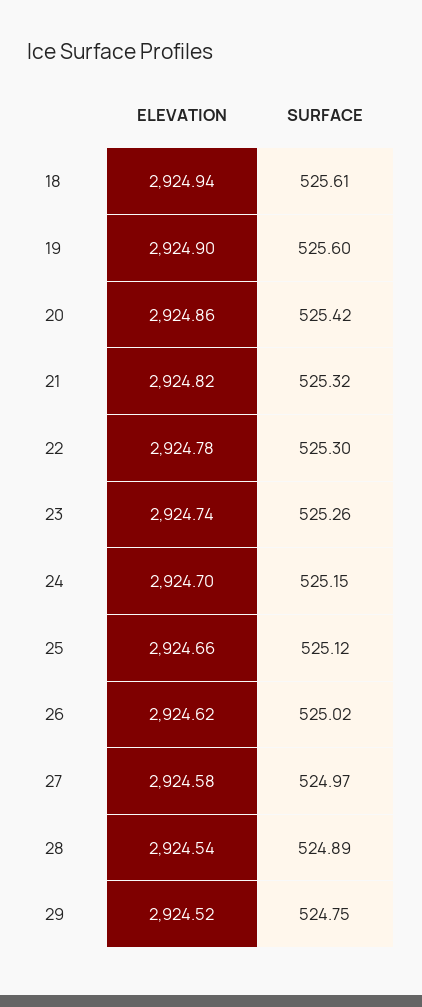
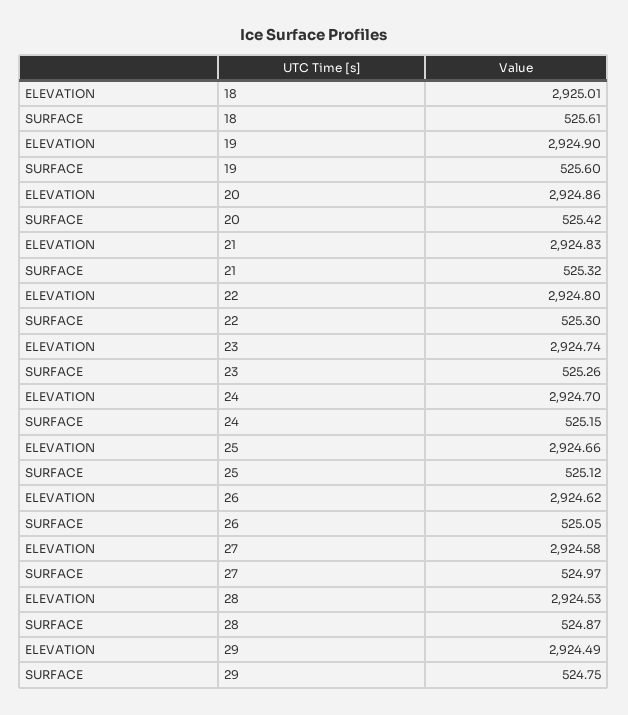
  {
    "ELEVATION": {
-     "18": 2924.94,
+     "18": 2925.01,
      "19": 2924.9,
      "20": 2924.86,
-     "21": 2924.82,
+     "21": 2924.83,
-     "22": 2924.78,
+     "22": 2924.8,
      "23": 2924.74,
      "24": 2924.7,
      "25": 2924.66,
      "26": 2924.62,
      "27": 2924.58,
-     "28": 2924.54,
+     "28": 2924.53,
-     "29": 2924.52
+     "29": 2924.49
    },
    "SURFACE": {
      "18": 525.61,
      "19": 525.6,
      "20": 525.42,
      "21": 525.32,
      "22": 525.3,
      "23": 525.26,
      "24": 525.15,
      "25": 525.12,
-     "26": 525.02,
+     "26": 525.05,
      "27": 524.97,
-     "28": 524.89,
+     "28": 524.87,
      "29": 524.75
    }
  }

